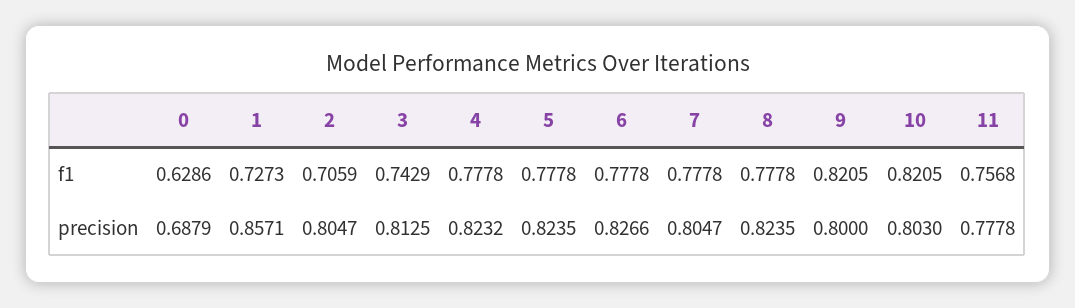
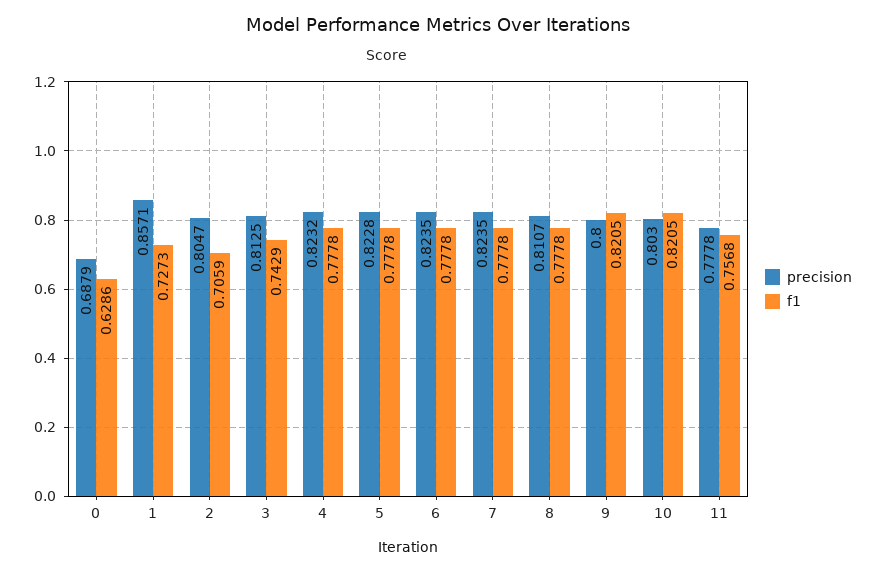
  {
    "f1": {
      "0": 0.6286,
      "1": 0.7273,
      "2": 0.7059,
      "3": 0.7429,
      "4": 0.7778,
      "5": 0.7778,
      "6": 0.7778,
      "7": 0.7778,
      "8": 0.7778,
      "9": 0.8205,
      "10": 0.8205,
      "11": 0.7568
    },
    "precision": {
      "0": 0.6879,
      "1": 0.8571,
      "2": 0.8047,
      "3": 0.8125,
      "4": 0.8232,
-     "5": 0.8235,
+     "5": 0.8228,
-     "6": 0.8266,
+     "6": 0.8235,
-     "7": 0.8047,
+     "7": 0.8235,
-     "8": 0.8235,
+     "8": 0.8107,
      "9": 0.8,
      "10": 0.803,
      "11": 0.7778
    }
  }

